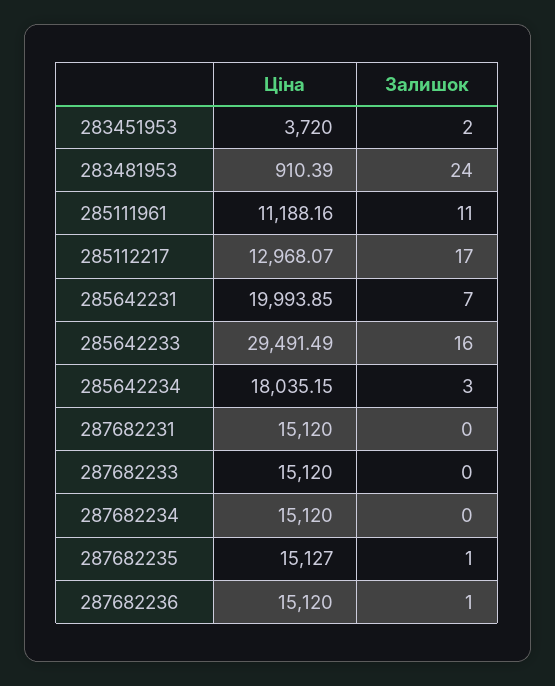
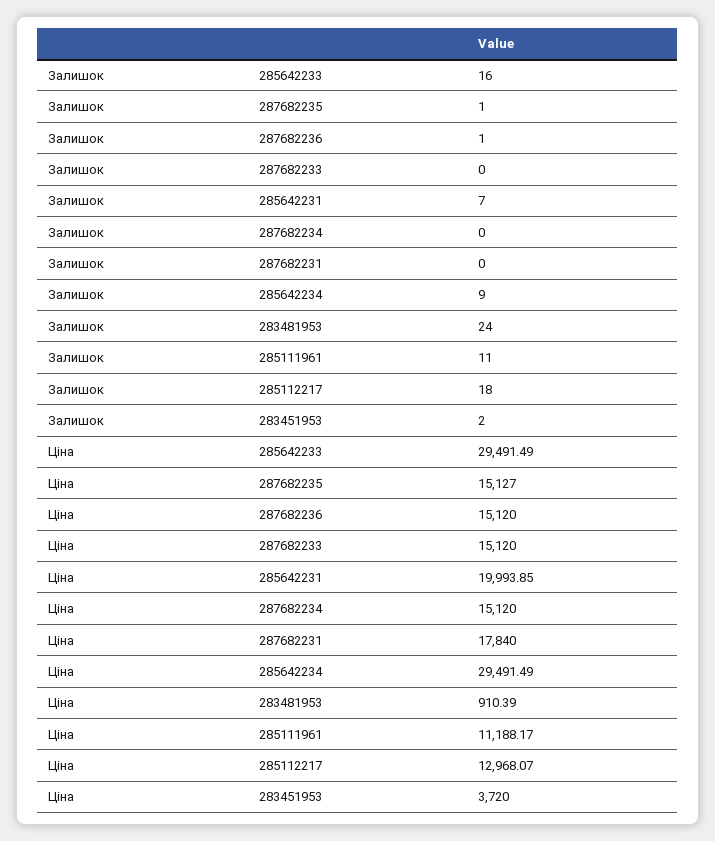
  {
    "Ціна": {
      "283451953": 3720,
      "283481953": 910.39,
-     "285111961": 11188.16,
+     "285111961": 11188.17,
      "285112217": 12968.07,
      "285642231": 19993.85,
      "285642233": 29491.49,
-     "285642234": 18035.15,
+     "285642234": 29491.49,
-     "287682231": 15120,
+     "287682231": 17840,
      "287682233": 15120,
      "287682234": 15120,
      "287682235": 15127,
      "287682236": 15120
    },
    "Залишок": {
      "283451953": 2,
      "283481953": 24,
      "285111961": 11,
-     "285112217": 17,
+     "285112217": 18,
      "285642231": 7,
      "285642233": 16,
-     "285642234": 3,
+     "285642234": 9,
      "287682231": 0,
      "287682233": 0,
      "287682234": 0,
      "287682235": 1,
      "287682236": 1
    }
  }

